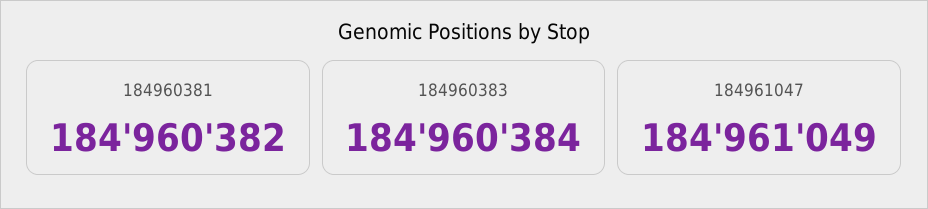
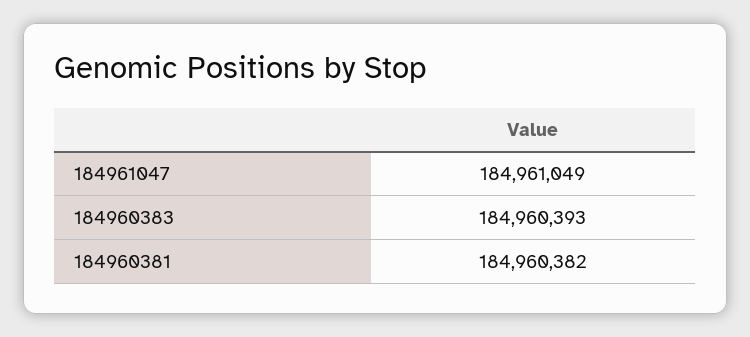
  {
    "184960381": 184960382,
-   "184960383": 184960384,
+   "184960383": 184960393,
    "184961047": 184961049
  }

